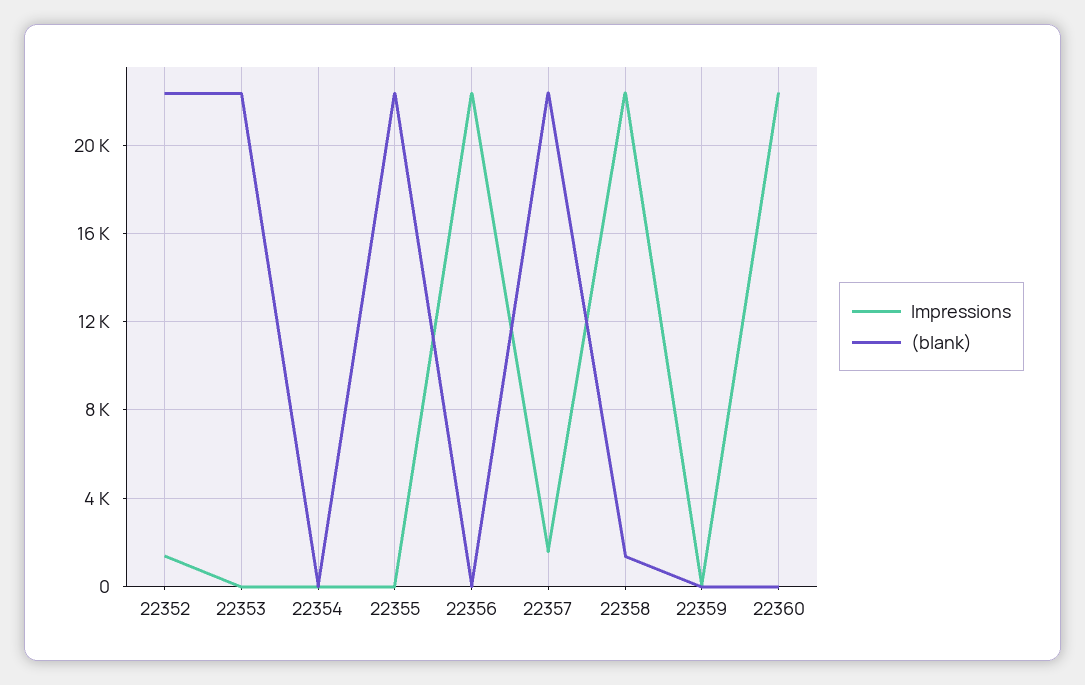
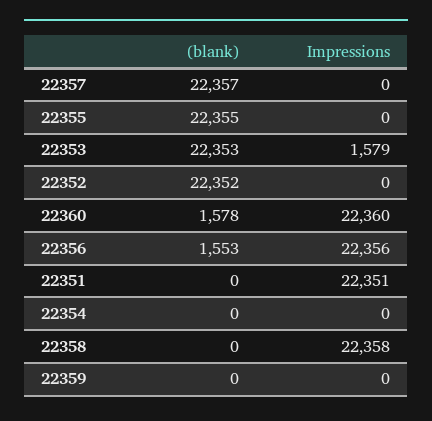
  {
    "Impressions": {
-     "22352": 1500,
+     "22352": 0,
-     "22353": 0,
+     "22353": 1579,
      "22354": 0,
      "22355": 0,
      "22356": 22356,
-     "22357": 1500,
+     "22357": 0,
      "22358": 22358,
      "22359": 0,
-     "22360": 22360
+     "22360": 22360,
+     "22351": 22351
    },
    "(blank)": {
      "22352": 22352,
      "22353": 22353,
      "22354": 0,
      "22355": 22355,
-     "22356": 0,
+     "22356": 1553,
      "22357": 22357,
-     "22358": 1500,
+     "22358": 0,
      "22359": 0,
-     "22360": 0
+     "22360": 1578,
+     "22351": 0
    }
  }

